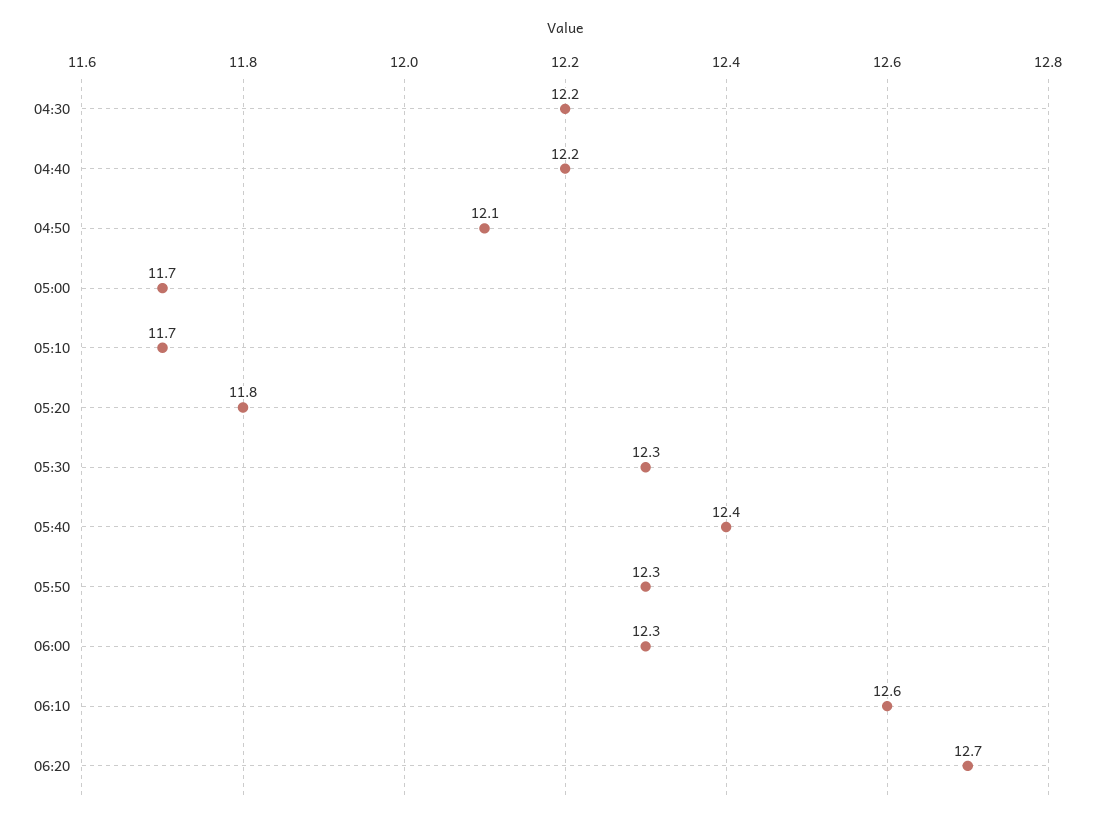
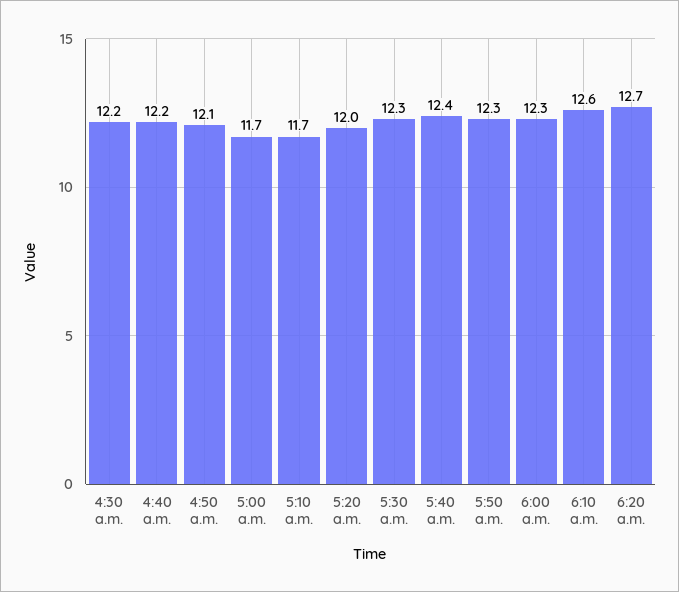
  {
    "04:30": 12.2,
    "04:40": 12.2,
    "04:50": 12.1,
    "05:00": 11.7,
    "05:10": 11.7,
-   "05:20": 11.8,
+   "05:20": 12,
    "05:30": 12.3,
    "05:40": 12.4,
    "05:50": 12.3,
    "06:00": 12.3,
    "06:10": 12.6,
    "06:20": 12.7
  }

